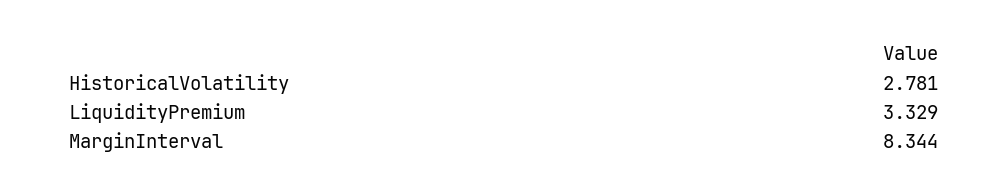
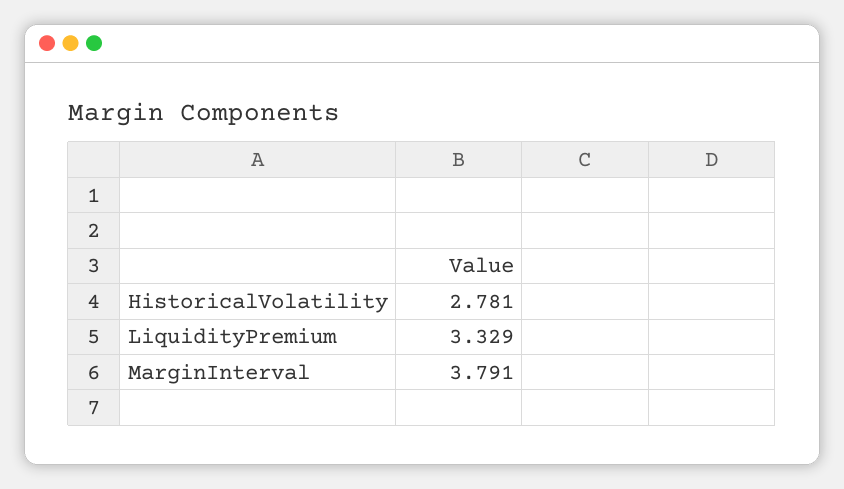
  {
    "HistoricalVolatility": 2.781,
    "LiquidityPremium": 3.329,
-   "MarginInterval": 8.344
+   "MarginInterval": 3.791
  }

